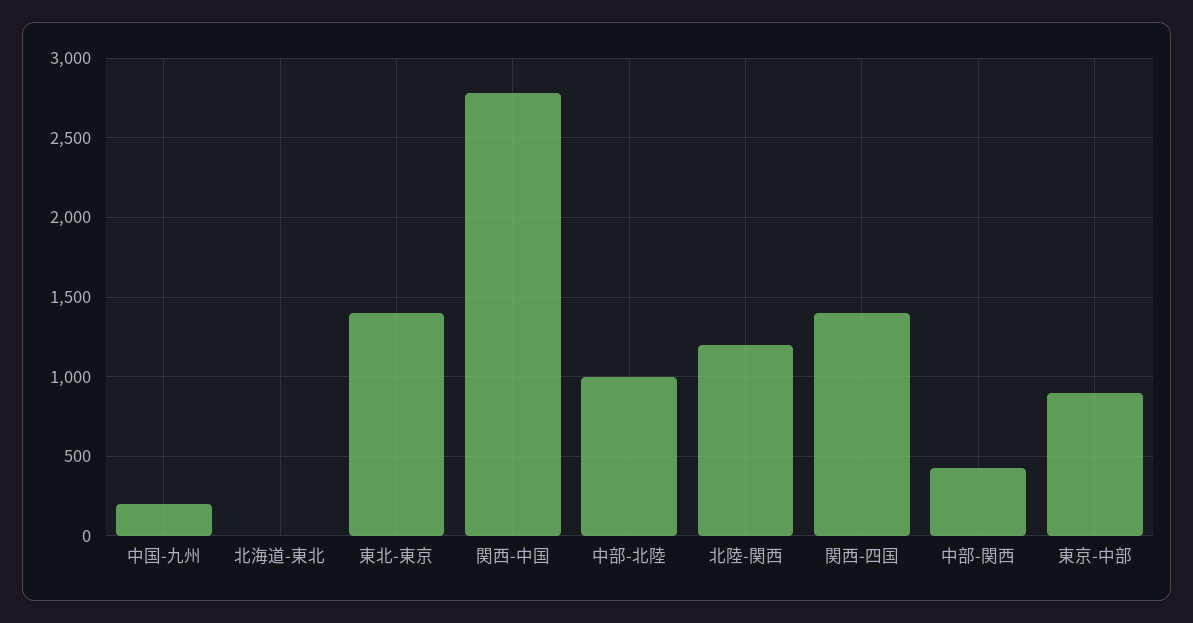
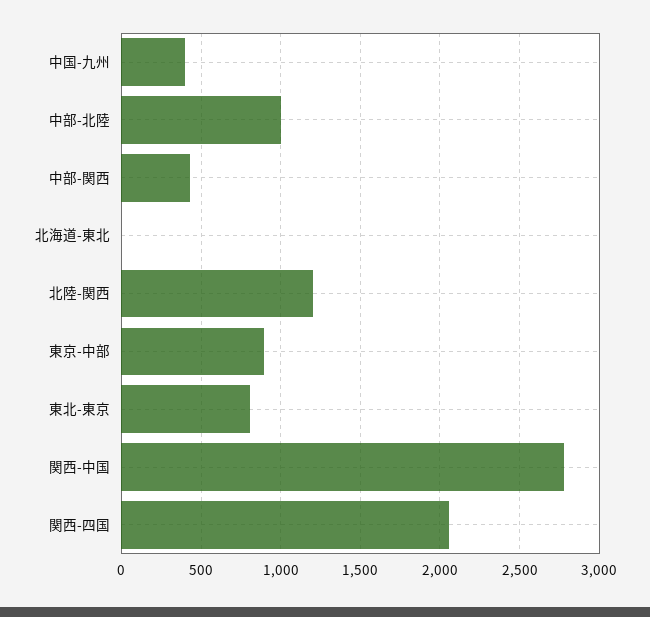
  {
-   "中国-九州": 200,
+   "中国-九州": 400,
    "北海道-東北": 0,
-   "東北-東京": 1400,
+   "東北-東京": 800,
    "関西-中国": 2800,
    "中部-北陸": 1000,
    "北陸-関西": 1200,
-   "関西-四国": 1400,
+   "関西-四国": 2050,
    "中部-関西": 450,
    "東京-中部": 900
  }

